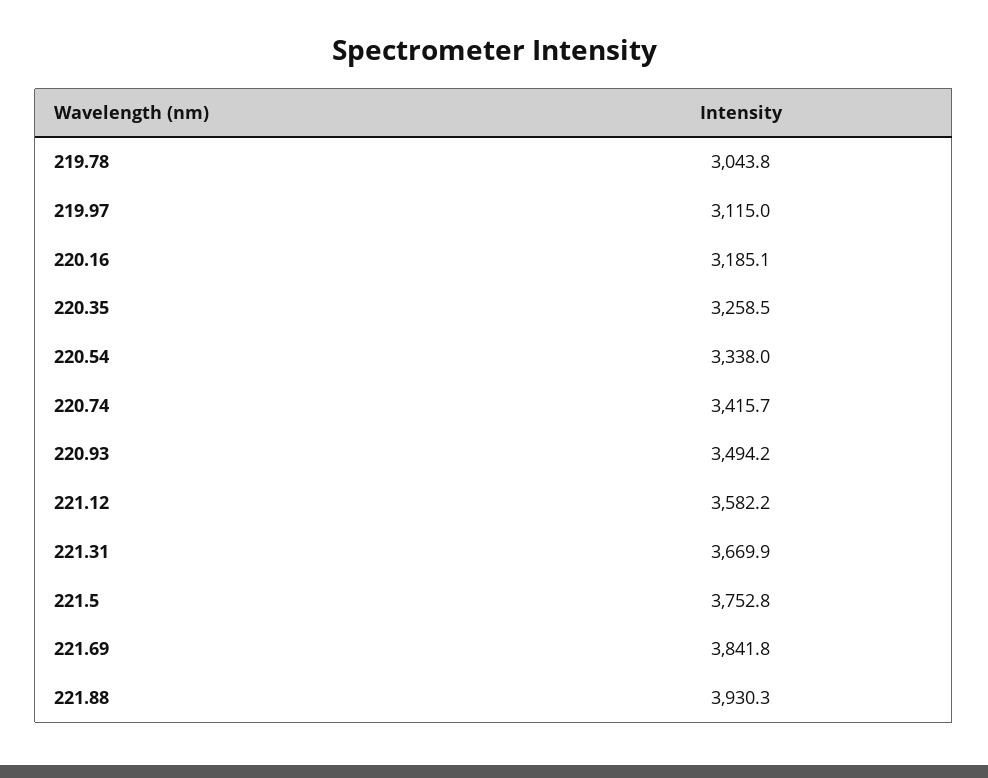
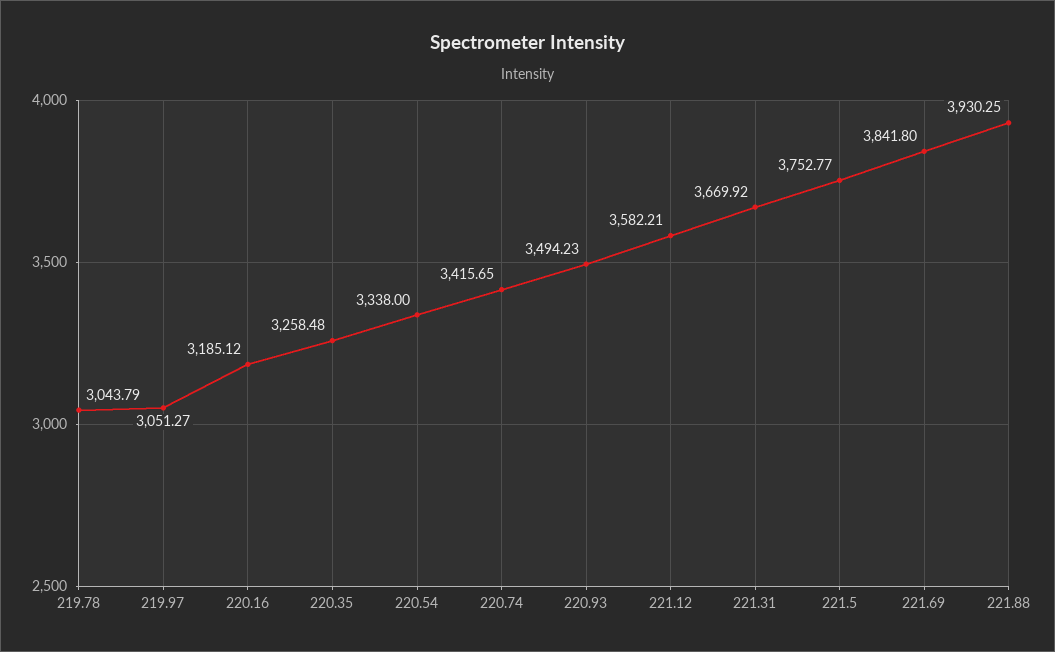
  {
    "219.78": 3043.79,
-   "219.97": 3115,
+   "219.97": 3051.27,
    "220.16": 3185.12,
    "220.35": 3258.48,
    "220.54": 3338,
    "220.74": 3415.65,
    "220.93": 3494.23,
    "221.12": 3582.21,
    "221.31": 3669.92,
    "221.5": 3752.77,
    "221.69": 3841.8,
    "221.88": 3930.25
  }

